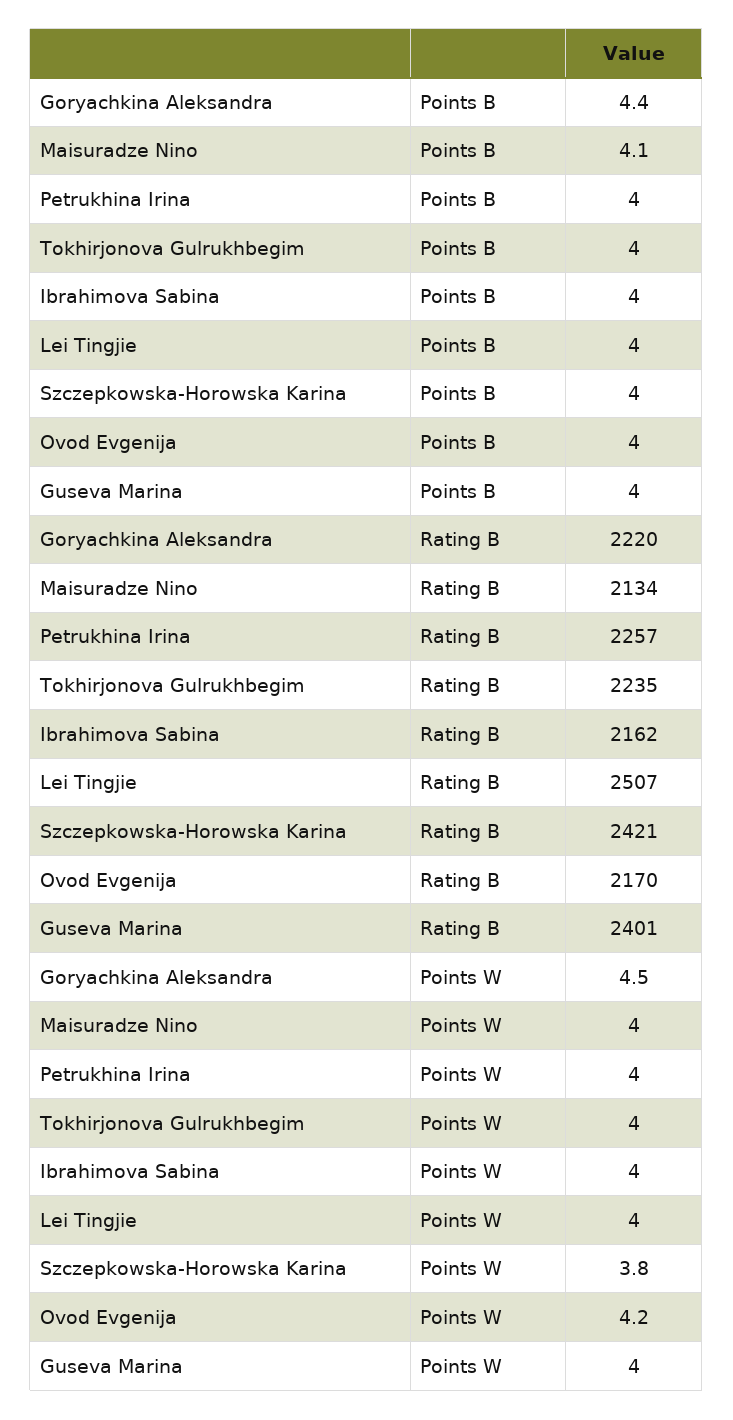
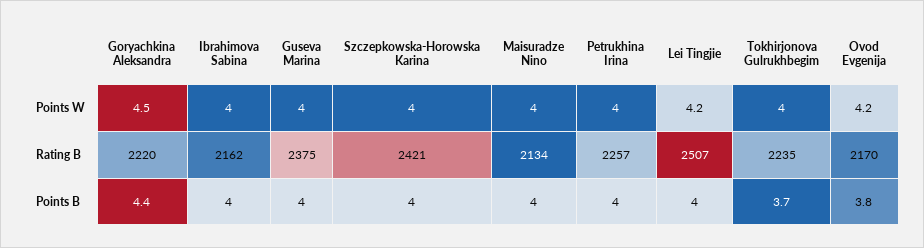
  {
    "Goryachkina Aleksandra": {
      "Points B": 4.4,
      "Rating B": 2220,
      "Points W": 4.5
    },
    "Maisuradze Nino": {
-     "Points B": 4.1,
+     "Points B": 4,
      "Rating B": 2134,
      "Points W": 4
    },
    "Petrukhina Irina": {
      "Points B": 4,
      "Rating B": 2257,
      "Points W": 4
    },
    "Tokhirjonova Gulrukhbegim": {
-     "Points B": 4,
+     "Points B": 3.7,
      "Rating B": 2235,
      "Points W": 4
    },
    "Ibrahimova Sabina": {
      "Points B": 4,
      "Rating B": 2162,
      "Points W": 4
    },
    "Lei Tingjie": {
      "Points B": 4,
      "Rating B": 2507,
-     "Points W": 4
+     "Points W": 4.2
    },
    "Szczepkowska-Horowska Karina": {
      "Points B": 4,
      "Rating B": 2421,
-     "Points W": 3.8
+     "Points W": 4
    },
    "Ovod Evgenija": {
-     "Points B": 4,
+     "Points B": 3.8,
      "Rating B": 2170,
      "Points W": 4.2
    },
    "Guseva Marina": {
      "Points B": 4,
-     "Rating B": 2401,
+     "Rating B": 2375,
      "Points W": 4
    }
  }

